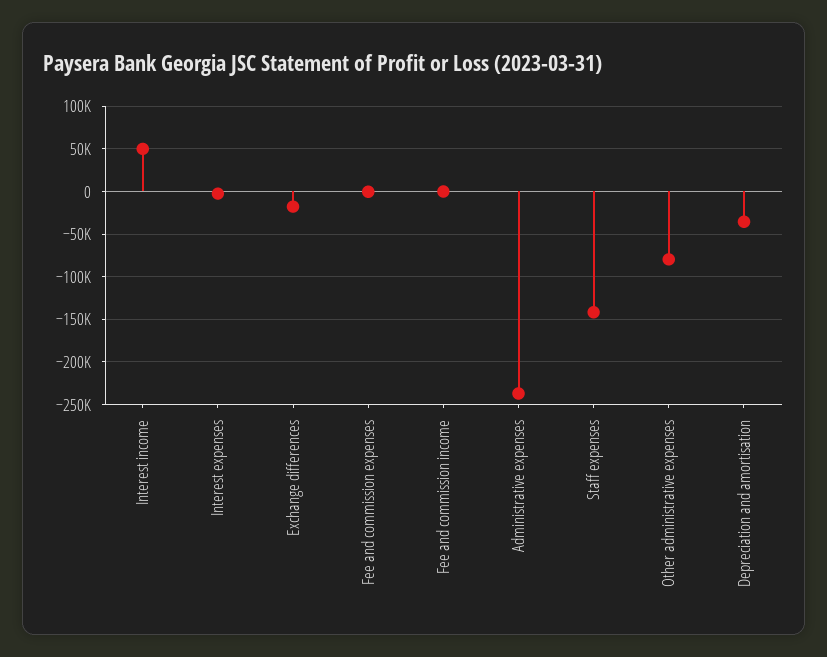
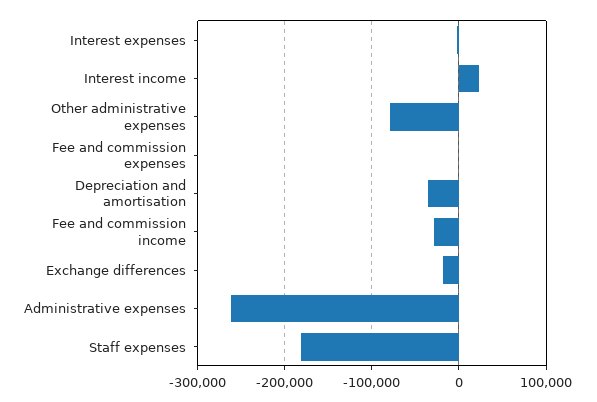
  {
-   "Interest income": 50000,
+   "Interest income": 20000,
    "Interest expenses": 0,
    "Exchange differences": -20000,
    "Fee and commission expenses": 0,
-   "Fee and commission income": 0,
+   "Fee and commission income": -30000,
-   "Administrative expenses": -240000,
+   "Administrative expenses": -260000,
-   "Staff expenses": -140000,
+   "Staff expenses": -180000,
    "Other administrative expenses": -80000,
    "Depreciation and amortisation": -40000
  }

